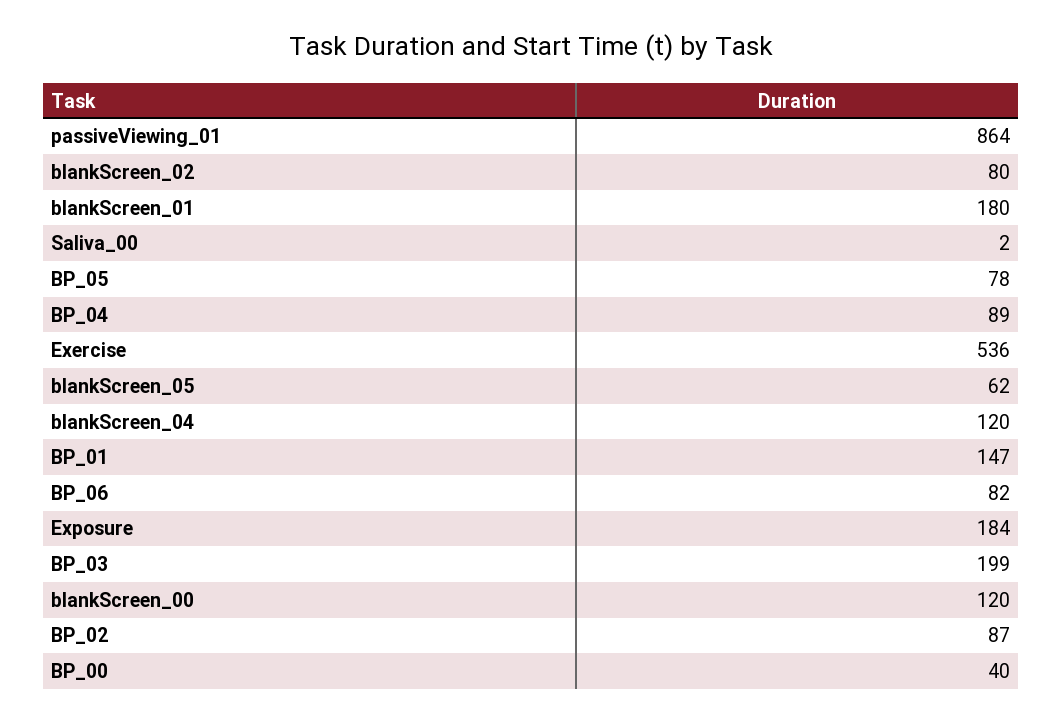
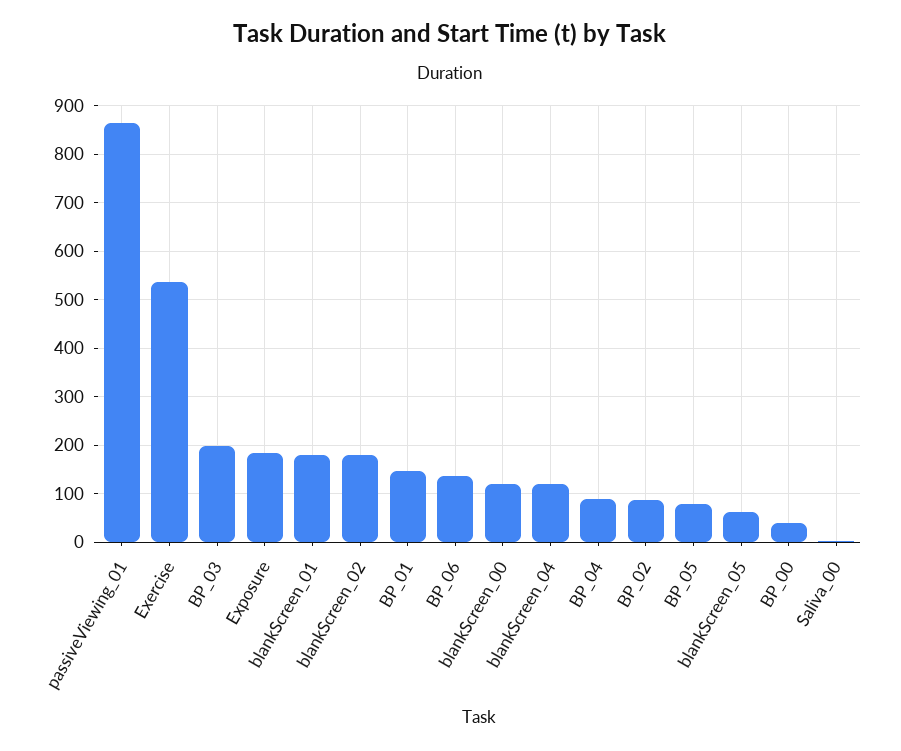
  {
    "passiveViewing_01": 864,
-   "blankScreen_02": 80,
+   "blankScreen_02": 180,
    "blankScreen_01": 180,
    "Saliva_00": 2,
    "BP_05": 78,
    "BP_04": 89,
    "Exercise": 536,
    "blankScreen_05": 62,
    "blankScreen_04": 120,
    "BP_01": 147,
-   "BP_06": 82,
+   "BP_06": 140,
    "Exposure": 184,
    "BP_03": 199,
    "blankScreen_00": 120,
    "BP_02": 87,
    "BP_00": 40
  }

